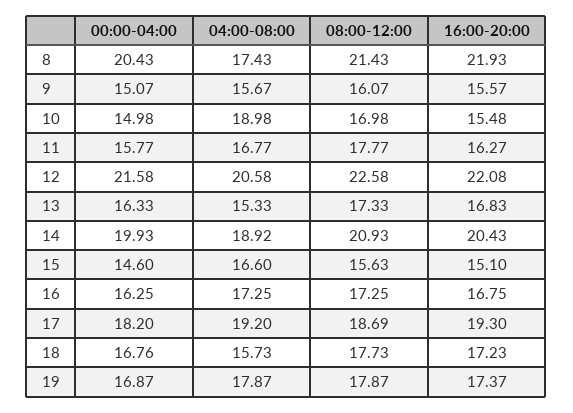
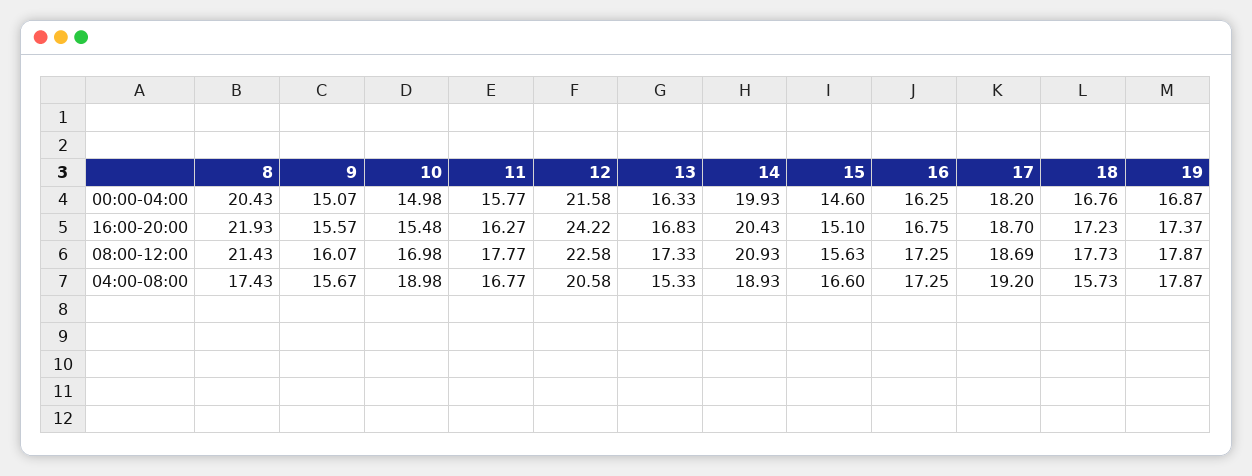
  {
    "00:00-04:00": {
      "8": 20.43,
      "9": 15.07,
      "10": 14.98,
      "11": 15.77,
      "12": 21.58,
      "13": 16.33,
      "14": 19.93,
      "15": 14.6,
      "16": 16.25,
      "17": 18.2,
      "18": 16.76,
      "19": 16.87
    },
    "04:00-08:00": {
      "8": 17.43,
      "9": 15.67,
      "10": 18.98,
      "11": 16.77,
      "12": 20.58,
      "13": 15.33,
-     "14": 18.92,
+     "14": 18.93,
      "15": 16.6,
      "16": 17.25,
      "17": 19.2,
      "18": 15.73,
      "19": 17.87
    },
    "08:00-12:00": {
      "8": 21.43,
      "9": 16.07,
      "10": 16.98,
      "11": 17.77,
      "12": 22.58,
      "13": 17.33,
      "14": 20.93,
      "15": 15.63,
      "16": 17.25,
      "17": 18.69,
      "18": 17.73,
      "19": 17.87
    },
    "16:00-20:00": {
      "8": 21.93,
      "9": 15.57,
      "10": 15.48,
      "11": 16.27,
-     "12": 22.08,
+     "12": 24.22,
      "13": 16.83,
      "14": 20.43,
      "15": 15.1,
      "16": 16.75,
-     "17": 19.3,
+     "17": 18.7,
      "18": 17.23,
      "19": 17.37
    }
  }

